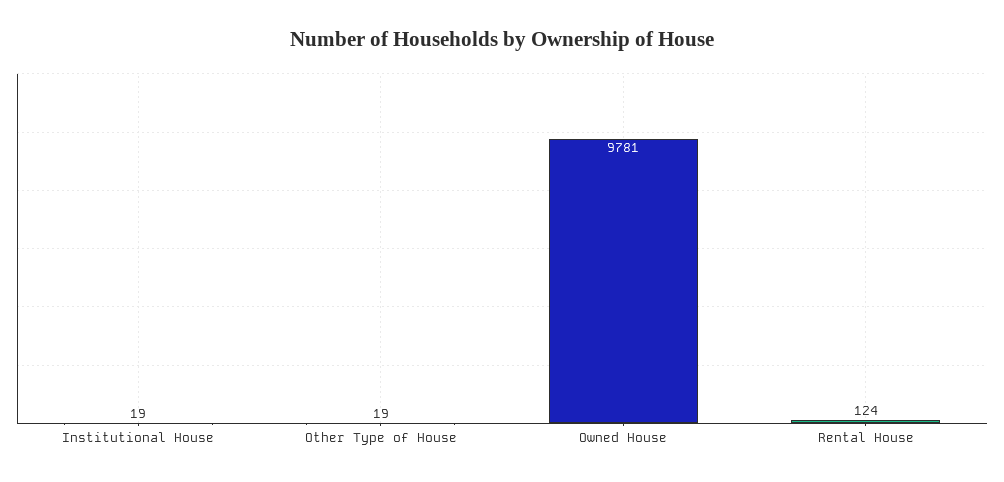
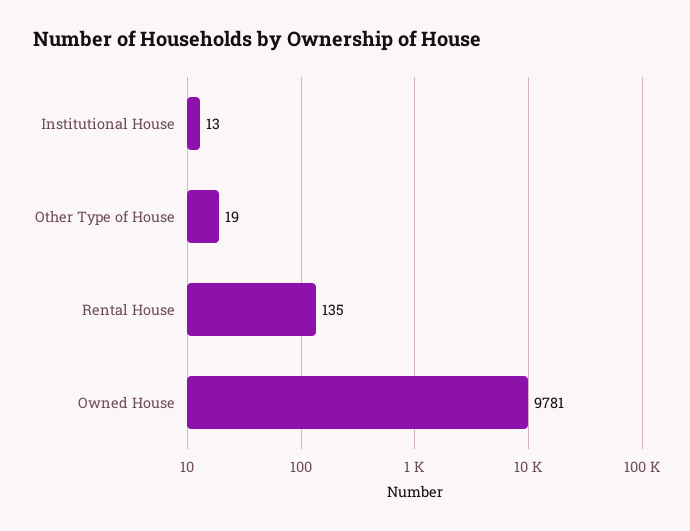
  {
-   "Institutional House": 19,
+   "Institutional House": 13,
    "Other Type of House": 19,
    "Owned House": 9781,
-   "Rental House": 124
+   "Rental House": 135
  }

